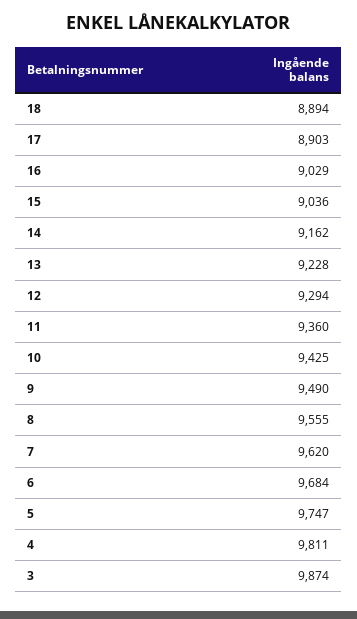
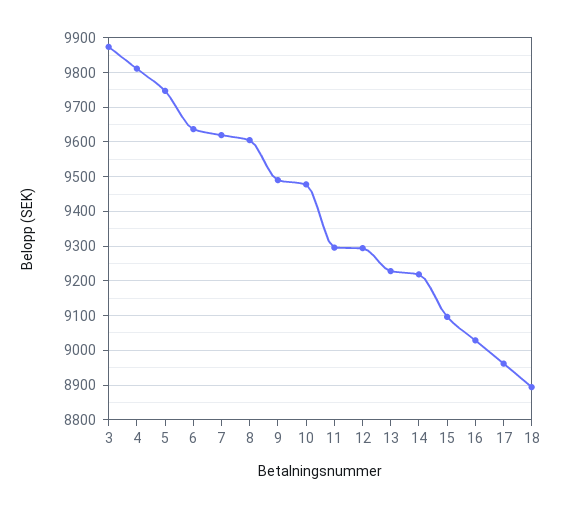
  {
    "18": 8894,
-   "17": 8903,
+   "17": 8960,
    "16": 9029,
-   "15": 9036,
+   "15": 9100,
-   "14": 9162,
+   "14": 9220,
    "13": 9228,
    "12": 9294,
-   "11": 9360,
+   "11": 9300,
-   "10": 9425,
+   "10": 9480,
    "9": 9490,
-   "8": 9555,
+   "8": 9600,
    "7": 9620,
-   "6": 9684,
+   "6": 9640,
    "5": 9747,
    "4": 9811,
    "3": 9874
  }

